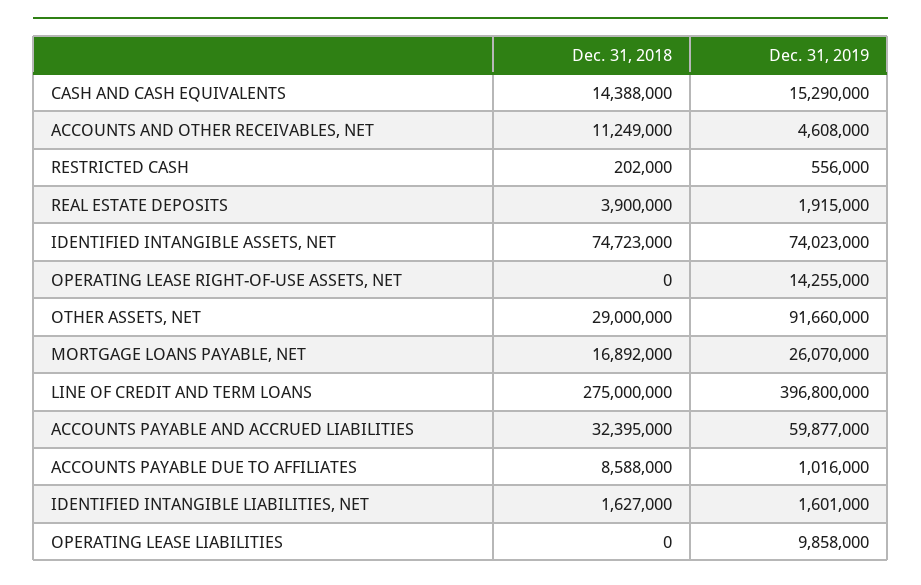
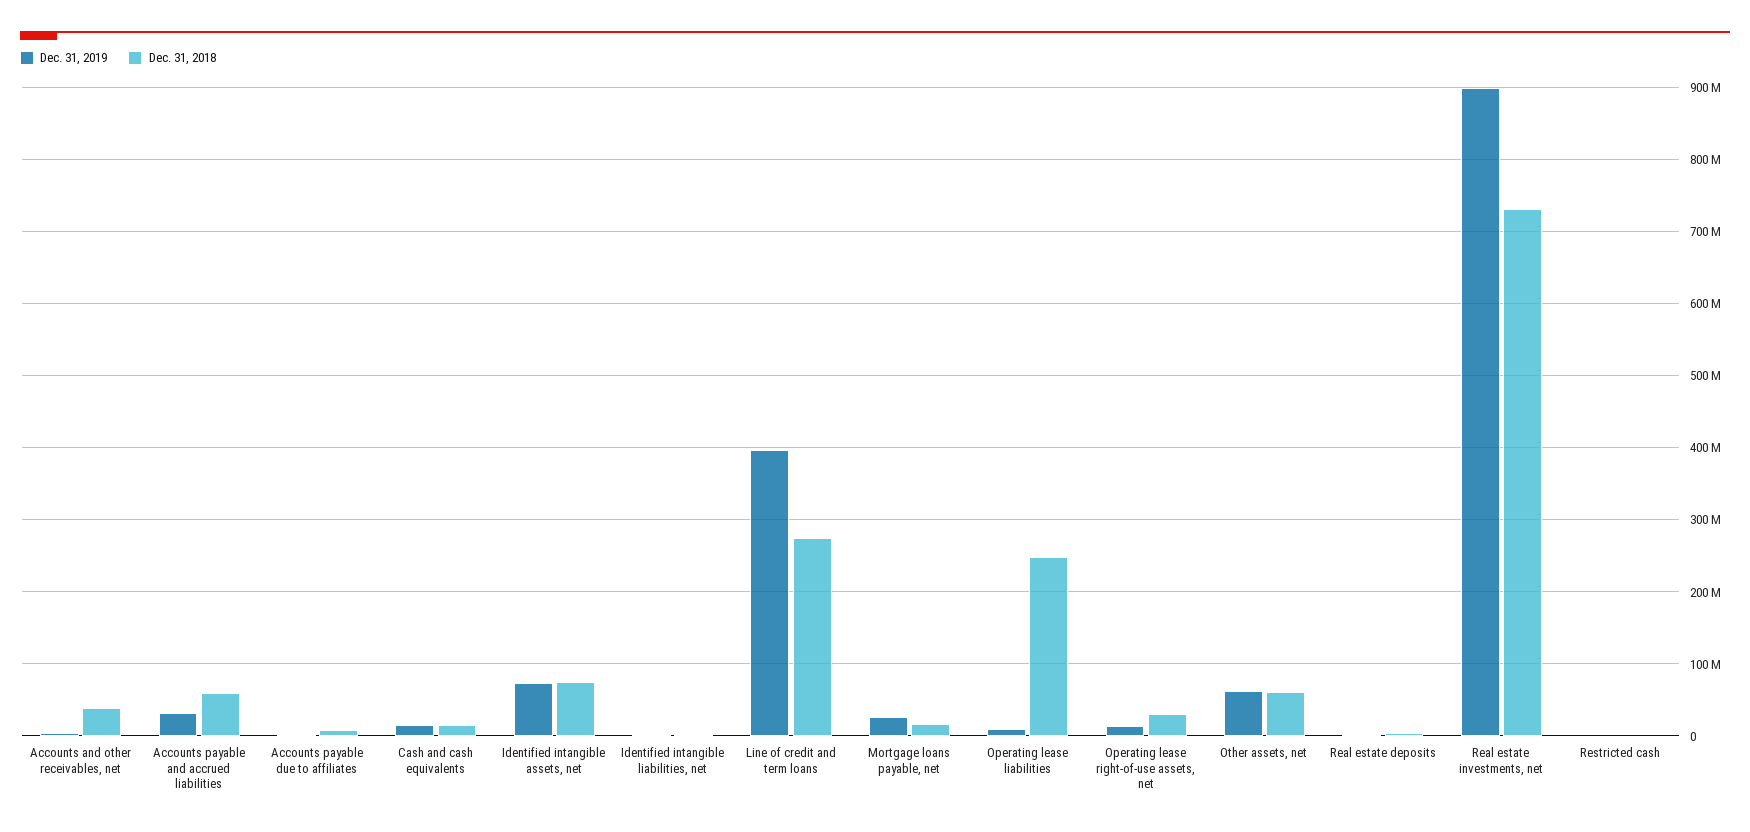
  {
    "Dec. 31, 2018": {
      "CASH AND CASH EQUIVALENTS": 14388000,
-     "ACCOUNTS AND OTHER RECEIVABLES, NET": 11249000,
+     "ACCOUNTS AND OTHER RECEIVABLES, NET": 40000000,
      "RESTRICTED CASH": 202000,
      "REAL ESTATE DEPOSITS": 3900000,
      "IDENTIFIED INTANGIBLE ASSETS, NET": 74723000,
-     "OPERATING LEASE RIGHT-OF-USE ASSETS, NET": 0,
+     "OPERATING LEASE RIGHT-OF-USE ASSETS, NET": 30000000,
-     "OTHER ASSETS, NET": 29000000,
+     "OTHER ASSETS, NET": 60000000,
      "MORTGAGE LOANS PAYABLE, NET": 16892000,
      "LINE OF CREDIT AND TERM LOANS": 275000000,
-     "ACCOUNTS PAYABLE AND ACCRUED LIABILITIES": 32395000,
+     "ACCOUNTS PAYABLE AND ACCRUED LIABILITIES": 60000000,
      "ACCOUNTS PAYABLE DUE TO AFFILIATES": 8588000,
      "IDENTIFIED INTANGIBLE LIABILITIES, NET": 1627000,
-     "OPERATING LEASE LIABILITIES": 0
+     "OPERATING LEASE LIABILITIES": 250000000,
+     "Real estate investments, net": 730000000
    },
    "Dec. 31, 2019": {
      "CASH AND CASH EQUIVALENTS": 15290000,
      "ACCOUNTS AND OTHER RECEIVABLES, NET": 4608000,
      "RESTRICTED CASH": 556000,
      "REAL ESTATE DEPOSITS": 1915000,
      "IDENTIFIED INTANGIBLE ASSETS, NET": 74023000,
      "OPERATING LEASE RIGHT-OF-USE ASSETS, NET": 14255000,
-     "OTHER ASSETS, NET": 91660000,
+     "OTHER ASSETS, NET": 60000000,
      "MORTGAGE LOANS PAYABLE, NET": 26070000,
      "LINE OF CREDIT AND TERM LOANS": 396800000,
-     "ACCOUNTS PAYABLE AND ACCRUED LIABILITIES": 59877000,
+     "ACCOUNTS PAYABLE AND ACCRUED LIABILITIES": 30000000,
      "ACCOUNTS PAYABLE DUE TO AFFILIATES": 1016000,
      "IDENTIFIED INTANGIBLE LIABILITIES, NET": 1601000,
-     "OPERATING LEASE LIABILITIES": 9858000
+     "OPERATING LEASE LIABILITIES": 9858000,
+     "Real estate investments, net": 900000000
    }
  }

